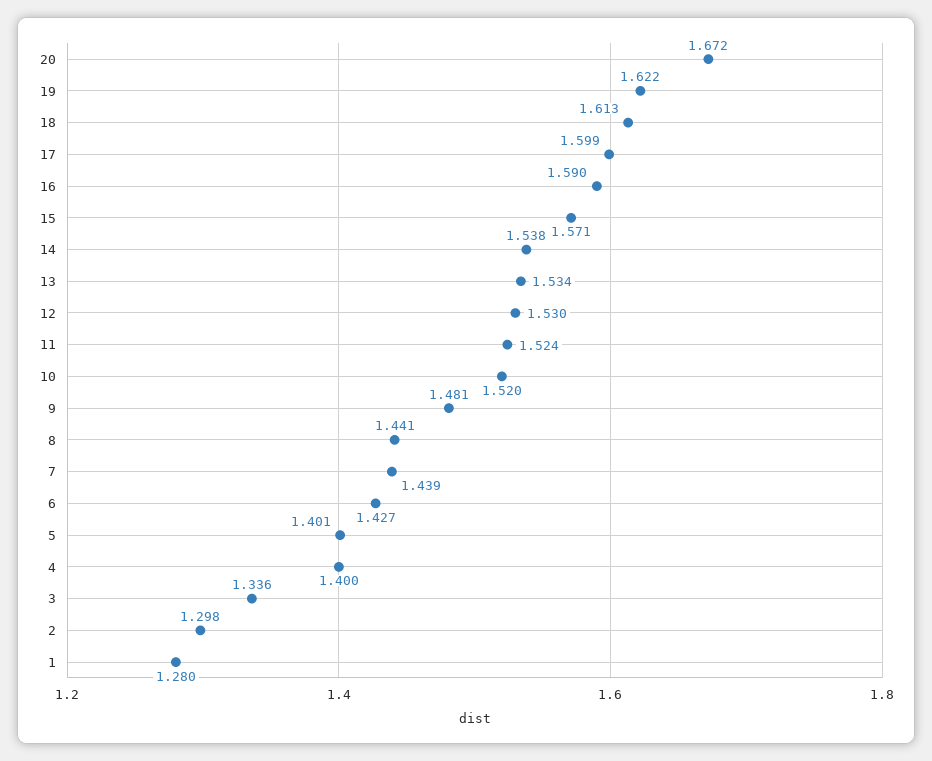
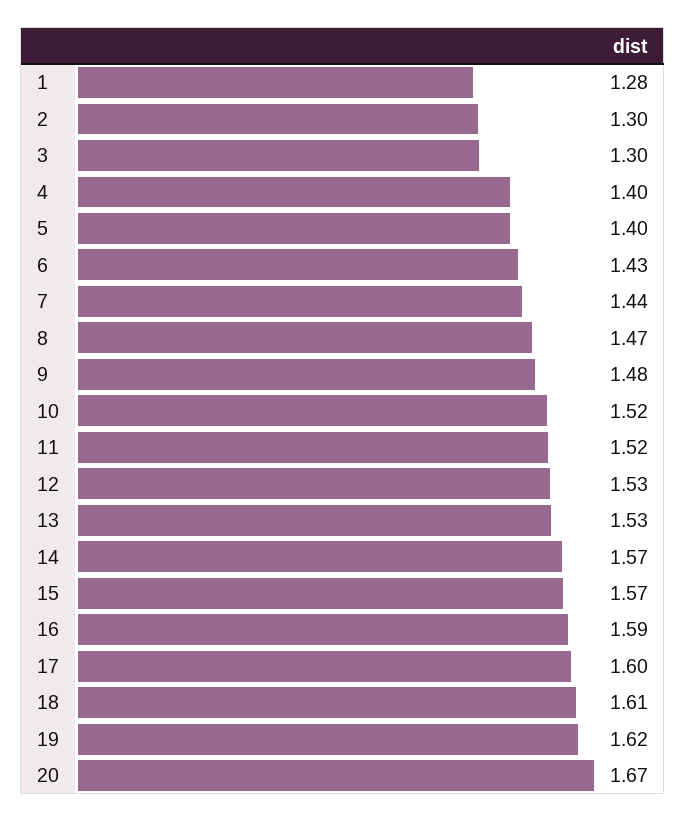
  {
    "20": 1.672,
    "19": 1.622,
    "18": 1.613,
    "17": 1.599,
    "16": 1.59,
    "15": 1.571,
-   "14": 1.538,
+   "14": 1.57,
    "13": 1.534,
    "12": 1.53,
    "11": 1.524,
    "10": 1.52,
    "9": 1.481,
-   "8": 1.441,
+   "8": 1.47,
    "7": 1.439,
    "6": 1.427,
    "5": 1.401,
    "4": 1.4,
-   "3": 1.336,
+   "3": 1.3,
    "2": 1.298,
    "1": 1.28
  }

